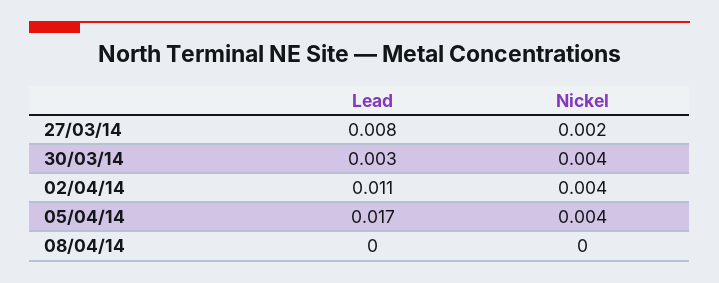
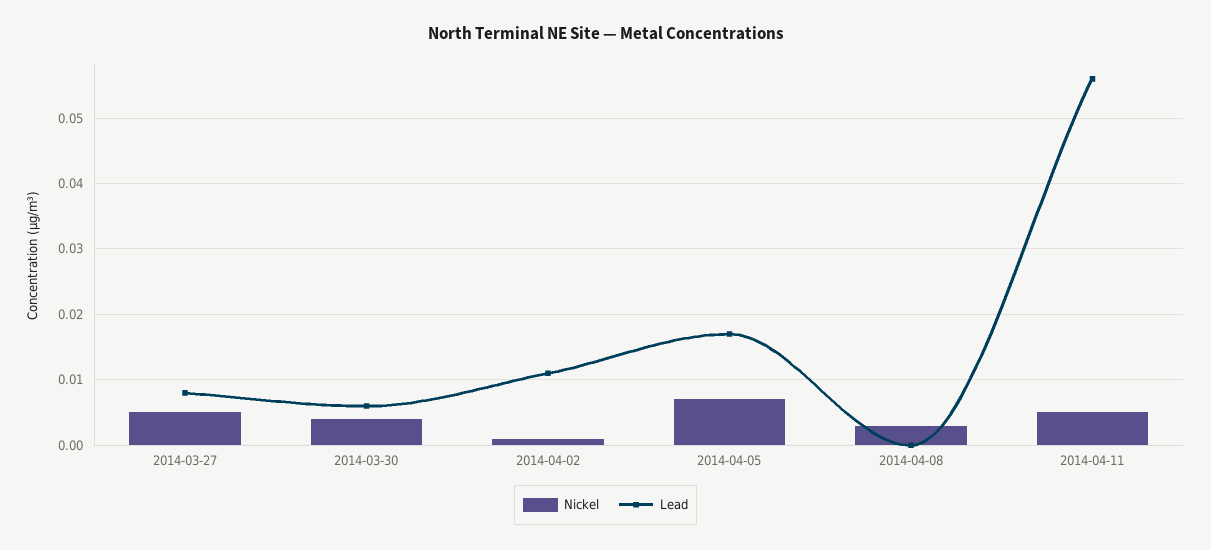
  {
    "Lead": {
      "27/03/14": 0.008,
-     "30/03/14": 0.003,
+     "30/03/14": 0.006,
      "02/04/14": 0.011,
      "05/04/14": 0.017,
-     "08/04/14": 0
+     "08/04/14": 0,
+     "2014-04-11": 0.056
    },
    "Nickel": {
-     "27/03/14": 0.002,
+     "27/03/14": 0.005,
      "30/03/14": 0.004,
-     "02/04/14": 0.004,
+     "02/04/14": 0.001,
-     "05/04/14": 0.004,
+     "05/04/14": 0.007,
-     "08/04/14": 0
+     "08/04/14": 0.003,
+     "2014-04-11": 0.005
    }
  }

